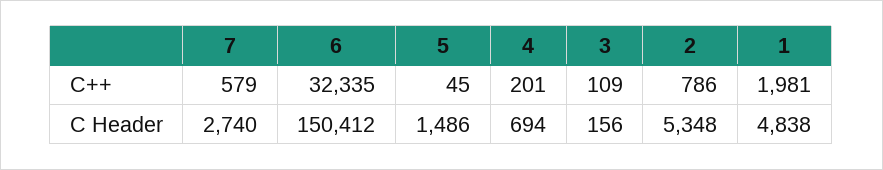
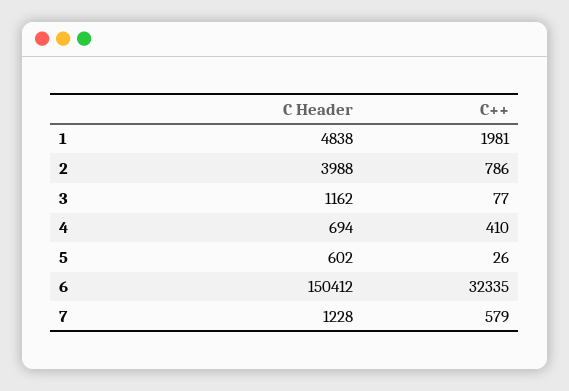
  {
    "7": {
      "C++": 579,
-     "C Header": 2740
+     "C Header": 1228
    },
    "6": {
      "C++": 32335,
      "C Header": 150412
    },
    "5": {
-     "C++": 45,
+     "C++": 26,
-     "C Header": 1486
+     "C Header": 602
    },
    "4": {
-     "C++": 201,
+     "C++": 410,
      "C Header": 694
    },
    "3": {
-     "C++": 109,
+     "C++": 77,
-     "C Header": 156
+     "C Header": 1162
    },
    "2": {
      "C++": 786,
-     "C Header": 5348
+     "C Header": 3988
    },
    "1": {
      "C++": 1981,
      "C Header": 4838
    }
  }

